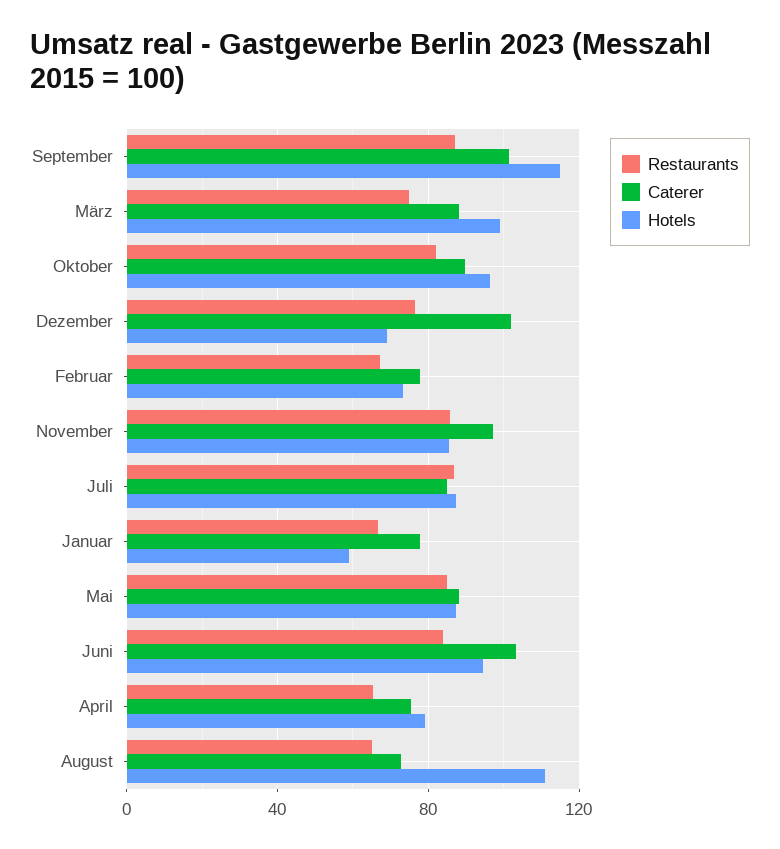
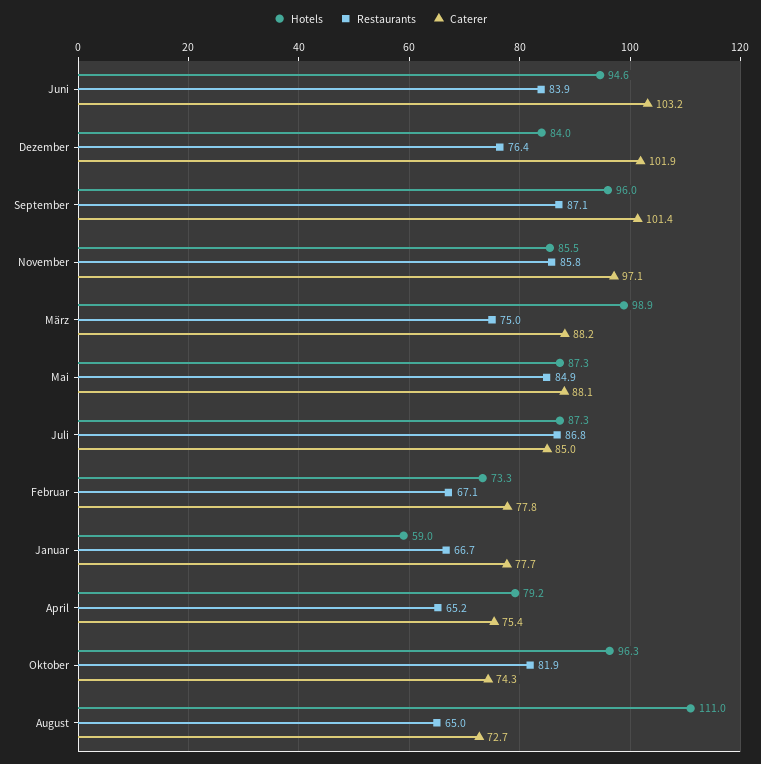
  {
    "Restaurants": {
      "September": 87.1,
      "März": 75,
      "Oktober": 81.9,
      "Dezember": 76.4,
      "Februar": 67.1,
      "November": 85.8,
      "Juli": 86.8,
      "Januar": 66.7,
      "Mai": 84.9,
      "Juni": 83.9,
      "April": 65.2,
      "August": 65
    },
    "Caterer": {
      "September": 101.4,
      "März": 88.2,
-     "Oktober": 90,
+     "Oktober": 74.3,
      "Dezember": 101.9,
      "Februar": 77.8,
      "November": 97.1,
      "Juli": 85,
      "Januar": 77.7,
      "Mai": 88.1,
      "Juni": 103.2,
      "April": 75.4,
      "August": 72.7
    },
    "Hotels": {
-     "September": 115,
+     "September": 96,
      "März": 98.9,
      "Oktober": 96.3,
-     "Dezember": 70,
+     "Dezember": 84,
      "Februar": 73.3,
      "November": 85.5,
      "Juli": 87.3,
      "Januar": 59,
      "Mai": 87.3,
      "Juni": 94.6,
      "April": 79.2,
      "August": 111
    }
  }

